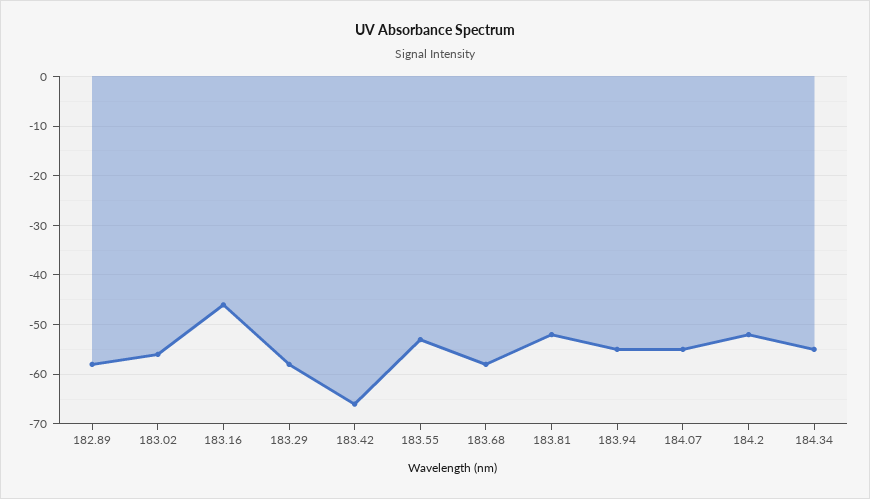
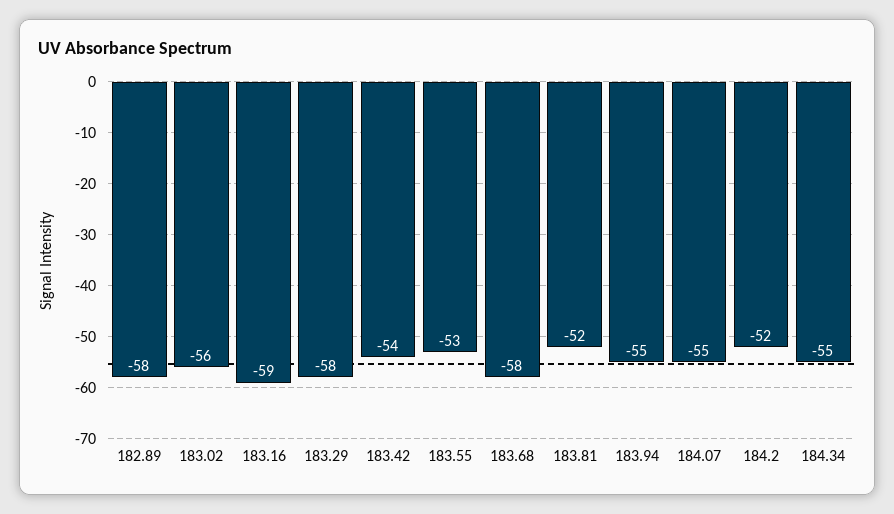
  {
    "182.89": -58,
    "183.02": -56,
-   "183.16": -45,
+   "183.16": -59,
    "183.29": -58,
-   "183.42": -65,
+   "183.42": -54,
    "183.55": -53,
    "183.68": -58,
    "183.81": -52,
    "183.94": -55,
    "184.07": -55,
    "184.2": -52,
    "184.34": -55
  }

